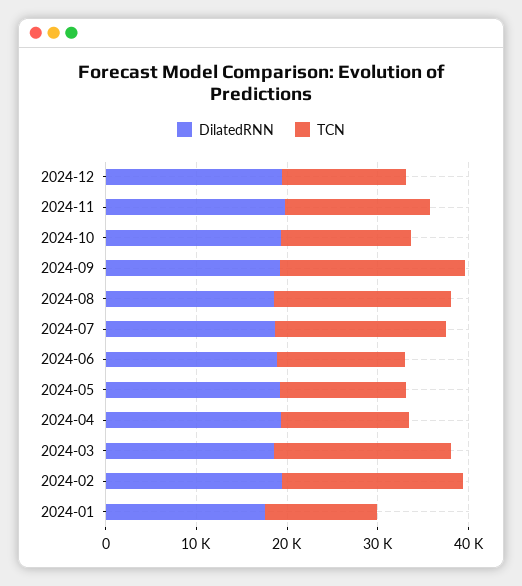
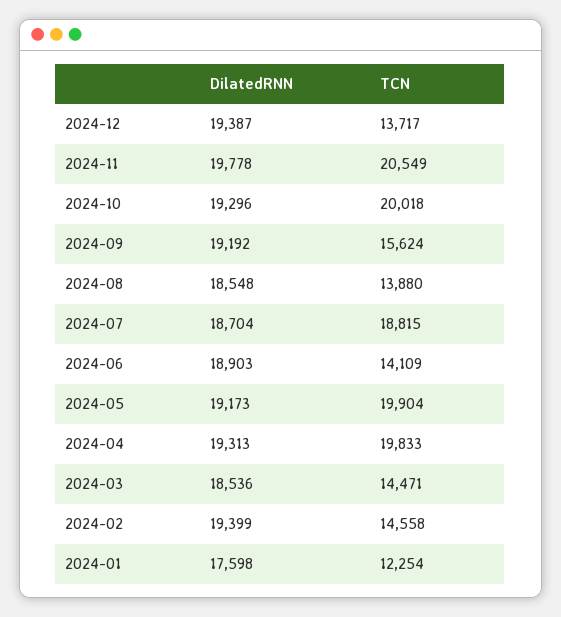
  {
    "DilatedRNN": {
      "2024-12": 19387,
      "2024-11": 19778,
      "2024-10": 19296,
      "2024-09": 19192,
      "2024-08": 18548,
      "2024-07": 18704,
      "2024-06": 18903,
      "2024-05": 19173,
      "2024-04": 19313,
      "2024-03": 18536,
      "2024-02": 19399,
      "2024-01": 17598
    },
    "TCN": {
      "2024-12": 13717,
-     "2024-11": 16000,
+     "2024-11": 20549,
-     "2024-10": 14000,
+     "2024-10": 20018,
-     "2024-09": 20000,
+     "2024-09": 15624,
-     "2024-08": 20000,
+     "2024-08": 13880,
      "2024-07": 18815,
      "2024-06": 14109,
-     "2024-05": 14000,
+     "2024-05": 19904,
-     "2024-04": 14000,
+     "2024-04": 19833,
-     "2024-03": 20000,
+     "2024-03": 14471,
-     "2024-02": 20000,
+     "2024-02": 14558,
      "2024-01": 12254
    }
  }

